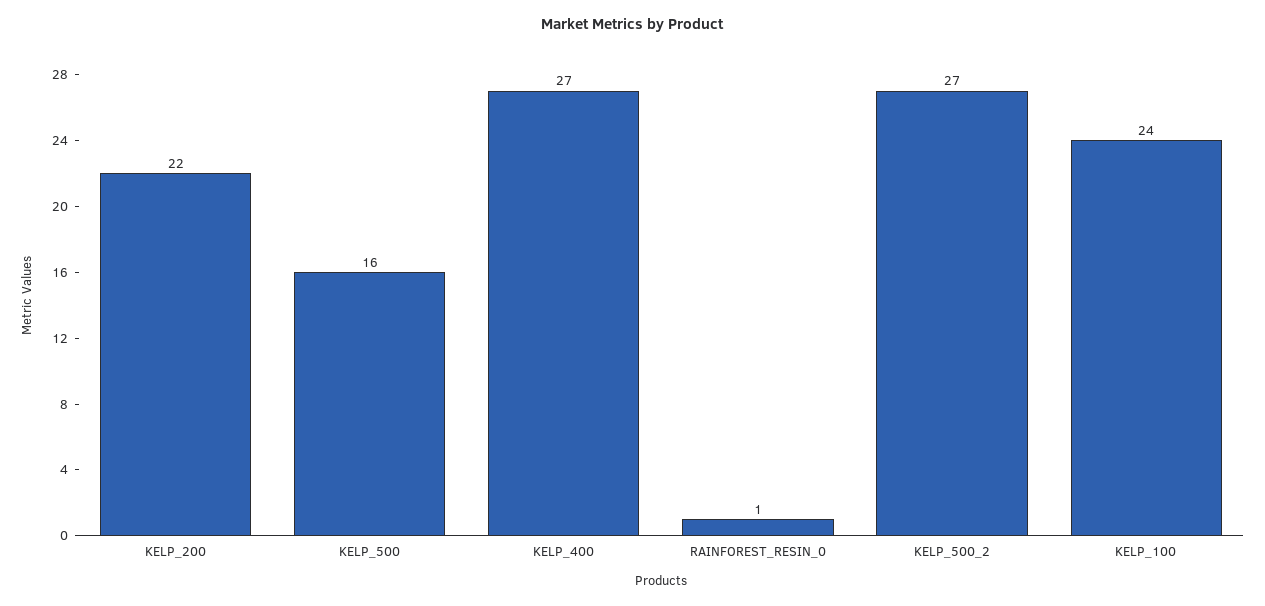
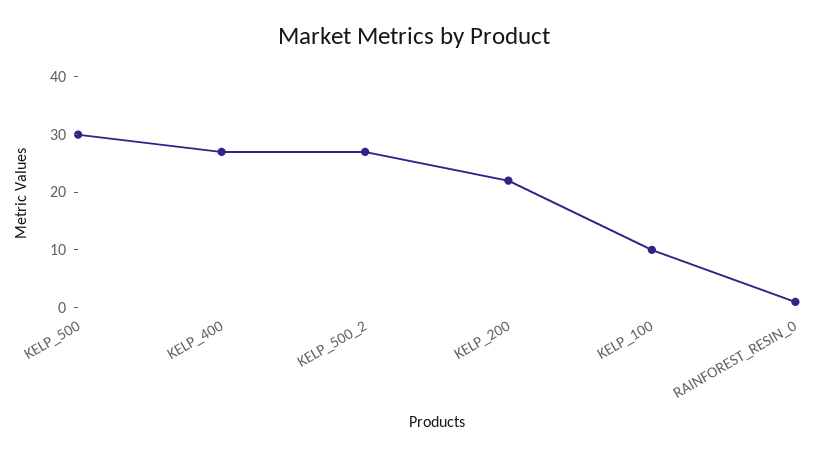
  {
    "KELP_200": 22,
-   "KELP_500": 16,
+   "KELP_500": 30,
    "KELP_400": 27,
    "RAINFOREST_RESIN_0": 1,
    "KELP_500_2": 27,
-   "KELP_100": 24
+   "KELP_100": 10
  }

